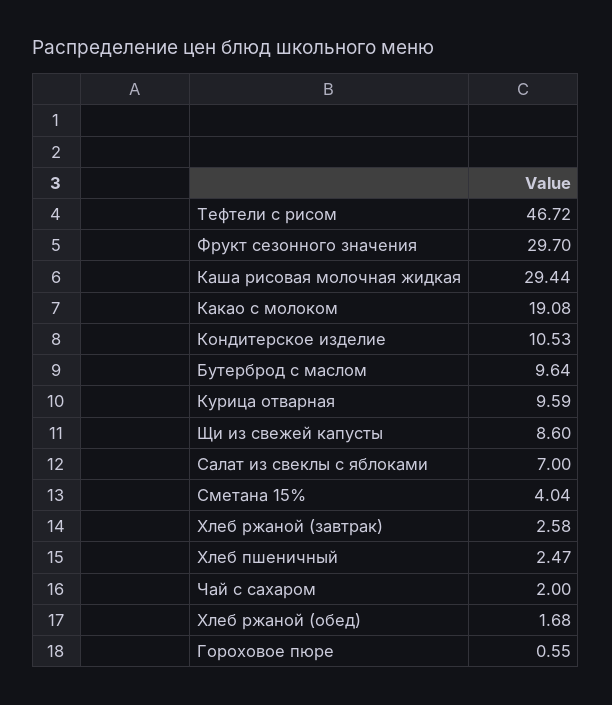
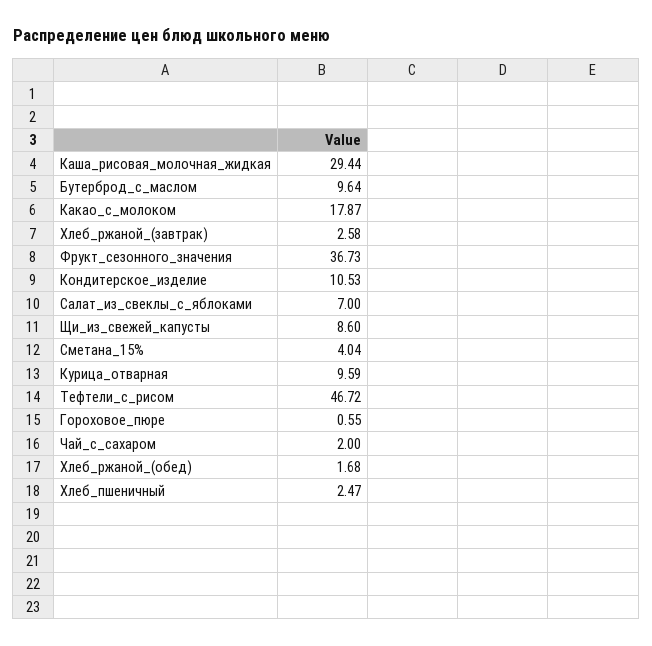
  {
    "Тефтели с рисом": 46.72,
-   "Фрукт сезонного значения": 29.7,
+   "Фрукт сезонного значения": 36.73,
    "Каша рисовая молочная жидкая": 29.44,
-   "Какао с молоком": 19.08,
+   "Какао с молоком": 17.87,
    "Кондитерское изделие": 10.53,
    "Бутерброд с маслом": 9.64,
    "Курица отварная": 9.59,
    "Щи из свежей капусты": 8.6,
    "Салат из свеклы с яблоками": 7,
    "Сметана 15%": 4.04,
    "Хлеб ржаной (завтрак)": 2.58,
    "Хлеб пшеничный": 2.47,
    "Чай с сахаром": 2,
    "Хлеб ржаной (обед)": 1.68,
    "Гороховое пюре": 0.55
  }

